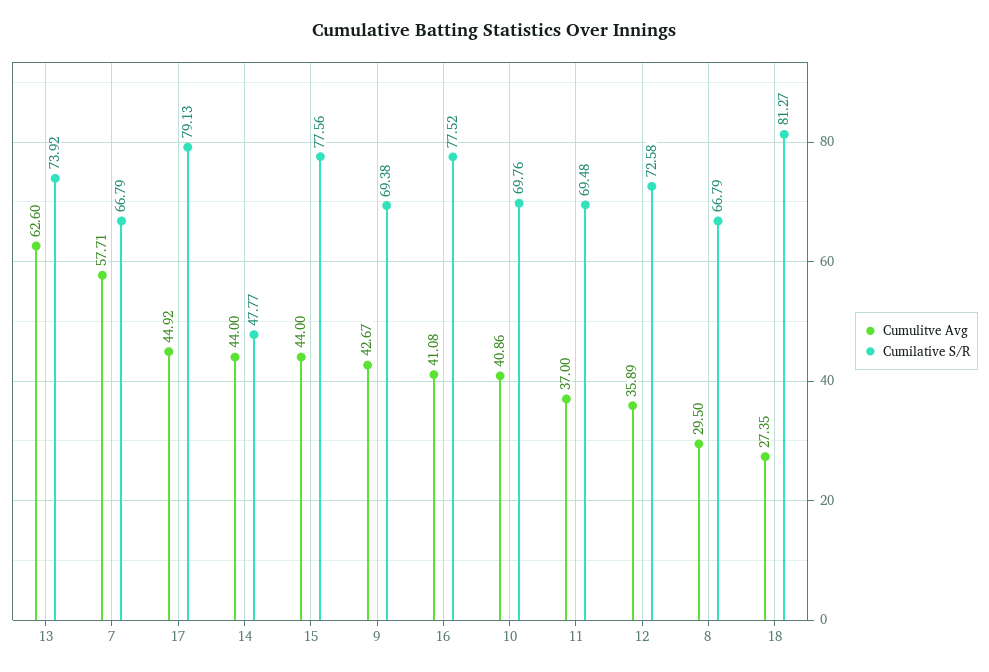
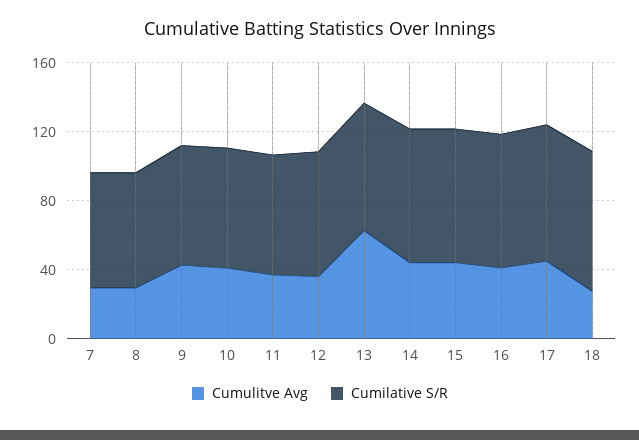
  {
    "Cumulitve Avg": {
      "13": 62.6,
-     "7": 57.71,
+     "7": 30,
      "17": 44.92,
      "14": 44,
      "15": 44,
      "9": 42.67,
      "16": 41.08,
      "10": 40.86,
      "11": 37,
      "12": 35.89,
      "8": 29.5,
      "18": 27.35
    },
    "Cumilative S/R": {
      "13": 73.92,
      "7": 66.79,
      "17": 79.13,
-     "14": 47.77,
+     "14": 80,
      "15": 77.56,
      "9": 69.38,
      "16": 77.52,
      "10": 69.76,
      "11": 69.48,
      "12": 72.58,
      "8": 66.79,
      "18": 81.27
    }
  }

